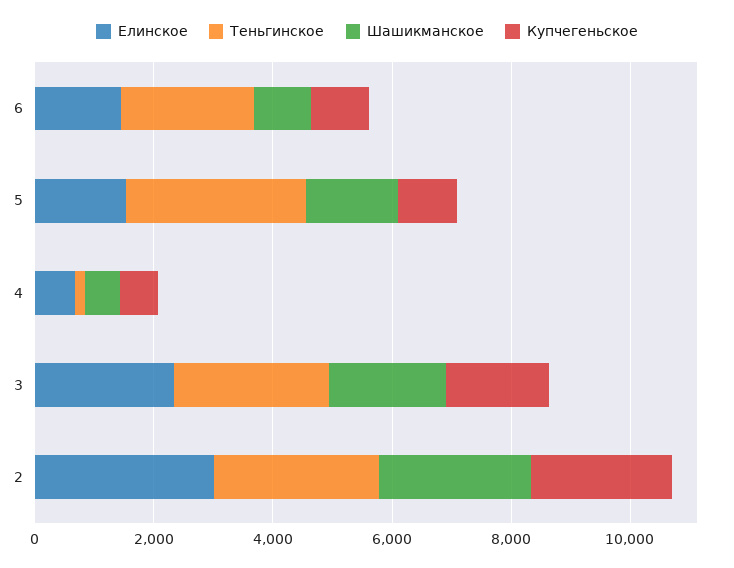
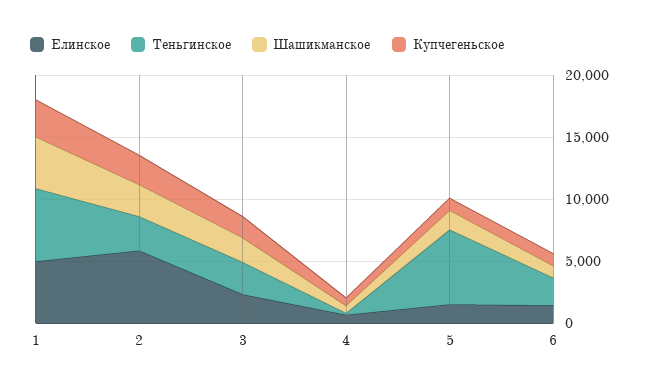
  {
    "Елинское": {
      "6": 1500,
      "5": 1500,
      "4": 500,
      "3": 2500,
-     "2": 3000
+     "2": 6000,
+     "1": 5000
    },
    "Теньгинское": {
      "6": 2000,
-     "5": 3000,
+     "5": 6000,
      "4": 0,
      "3": 2500,
-     "2": 3000
+     "2": 3000,
+     "1": 6000
    },
    "Шашикманское": {
      "6": 1000,
      "5": 1500,
      "4": 500,
      "3": 2000,
-     "2": 2500
+     "2": 2500,
+     "1": 4000
    },
    "Купчегеньское": {
      "6": 1000,
      "5": 1000,
      "4": 500,
      "3": 1500,
-     "2": 2500
+     "2": 2500,
+     "1": 3000
    }
  }

